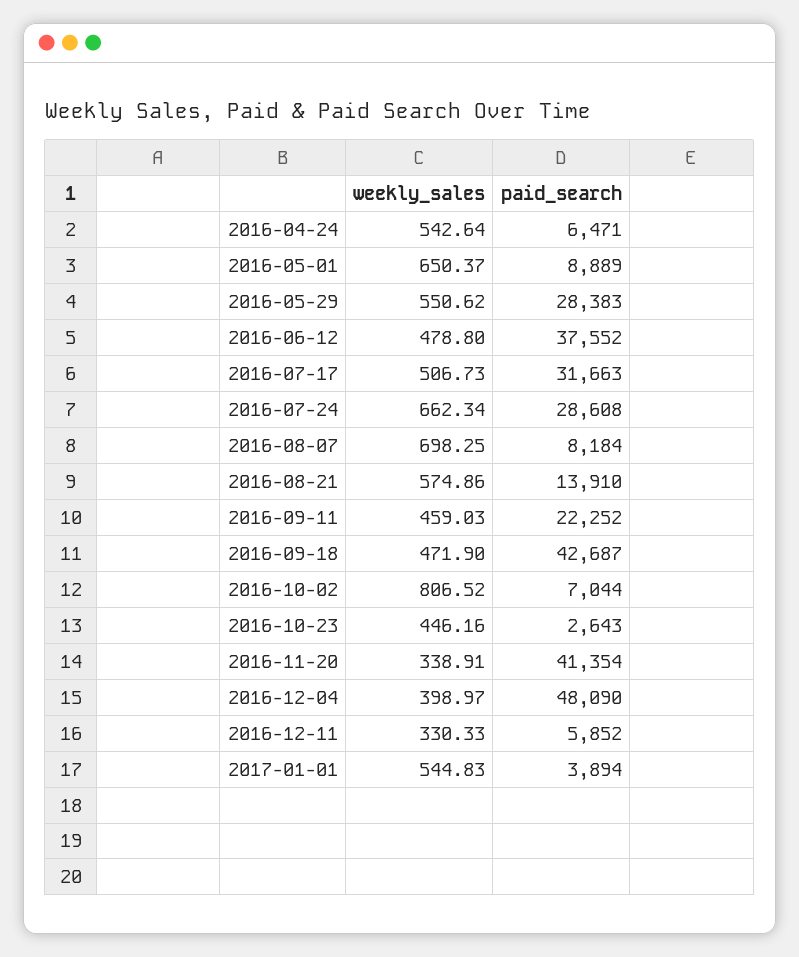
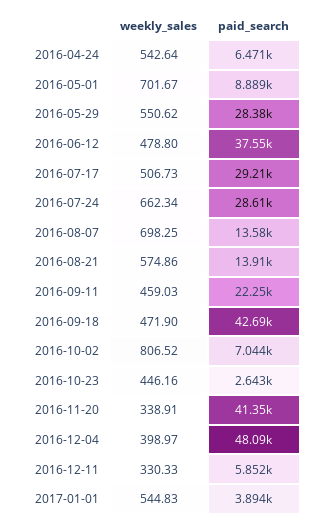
  {
    "weekly_sales": {
      "2016-04-24": 542.64,
-     "2016-05-01": 650.37,
+     "2016-05-01": 701.67,
      "2016-05-29": 550.62,
      "2016-06-12": 478.8,
      "2016-07-17": 506.73,
      "2016-07-24": 662.34,
      "2016-08-07": 698.25,
      "2016-08-21": 574.86,
      "2016-09-11": 459.03,
      "2016-09-18": 471.9,
      "2016-10-02": 806.52,
      "2016-10-23": 446.16,
      "2016-11-20": 338.91,
      "2016-12-04": 398.97,
      "2016-12-11": 330.33,
      "2017-01-01": 544.83
    },
    "paid_search": {
      "2016-04-24": 6471,
      "2016-05-01": 8889,
      "2016-05-29": 28383,
      "2016-06-12": 37552,
-     "2016-07-17": 31663,
+     "2016-07-17": 29210,
      "2016-07-24": 28608,
-     "2016-08-07": 8184,
+     "2016-08-07": 13580,
      "2016-08-21": 13910,
      "2016-09-11": 22252,
      "2016-09-18": 42687,
      "2016-10-02": 7044,
      "2016-10-23": 2643,
      "2016-11-20": 41354,
      "2016-12-04": 48090,
      "2016-12-11": 5852,
      "2017-01-01": 3894
    }
  }

